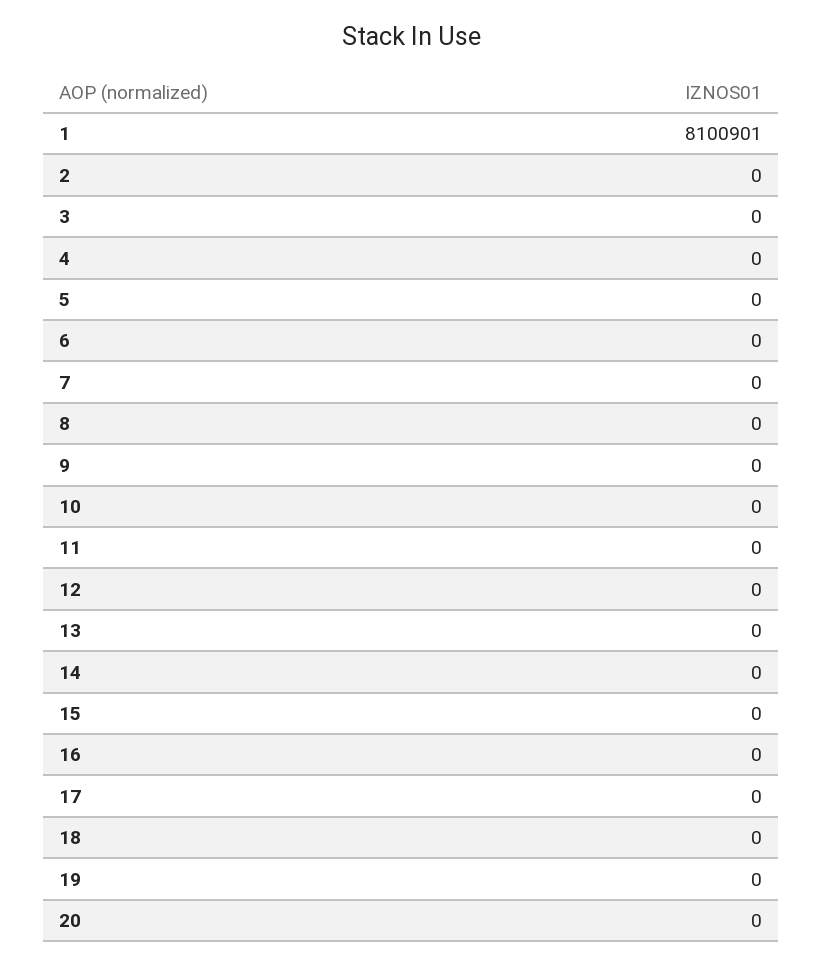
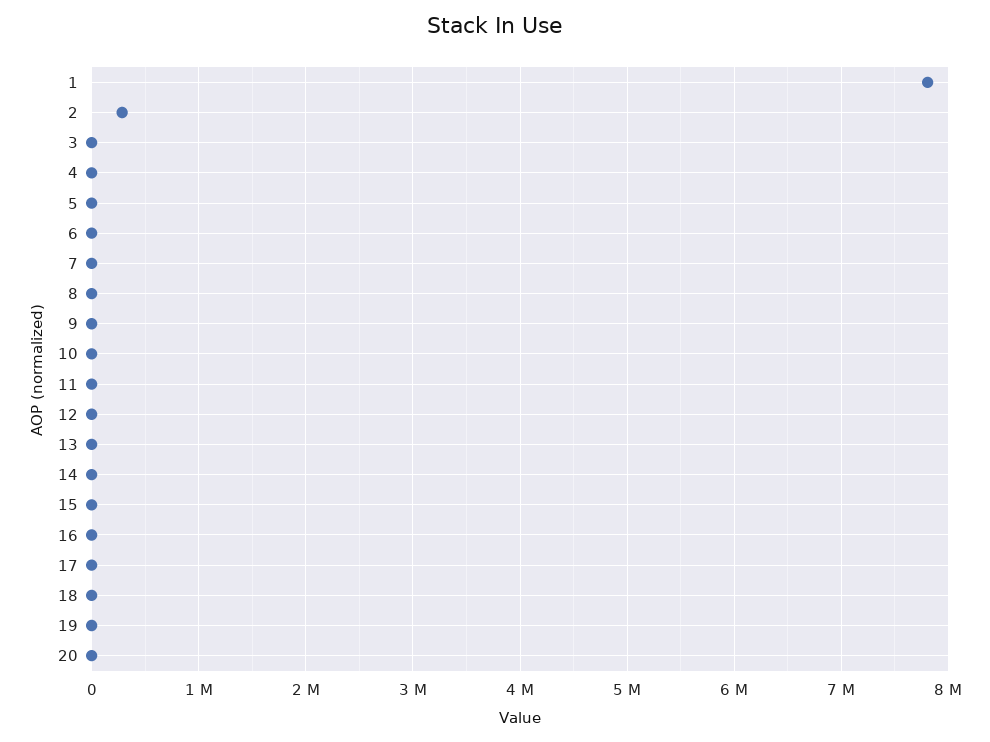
  {
-   "1": 8100901,
+   "1": 7800000,
-   "2": 0,
+   "2": 300000,
    "3": 0,
    "4": 0,
    "5": 0,
    "6": 0,
    "7": 0,
    "8": 0,
    "9": 0,
    "10": 0,
    "11": 0,
    "12": 0,
    "13": 0,
    "14": 0,
    "15": 0,
    "16": 0,
    "17": 0,
    "18": 0,
    "19": 0,
    "20": 0
  }

